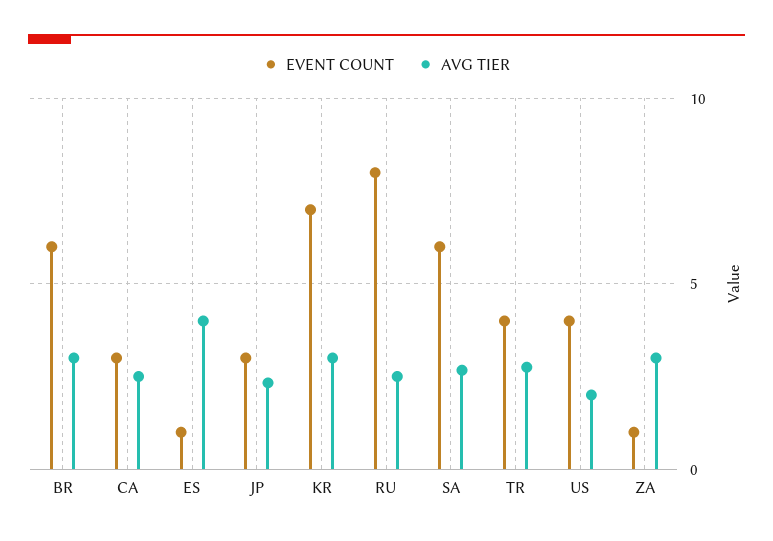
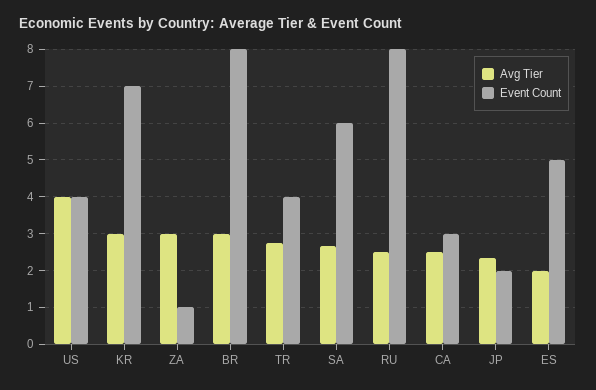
  {
    "EVENT COUNT": {
-     "BR": 6,
+     "BR": 8,
      "CA": 3,
-     "ES": 1,
+     "ES": 5,
-     "JP": 3,
+     "JP": 2,
      "KR": 7,
      "RU": 8,
      "SA": 6,
      "TR": 4,
      "US": 4,
      "ZA": 1
    },
    "AVG TIER": {
      "BR": 3,
      "CA": 2.6,
-     "ES": 4,
+     "ES": 2,
      "JP": 2.4,
      "KR": 3,
      "RU": 2.6,
      "SA": 2.6,
      "TR": 2.8,
-     "US": 2,
+     "US": 4,
      "ZA": 3
    }
  }

